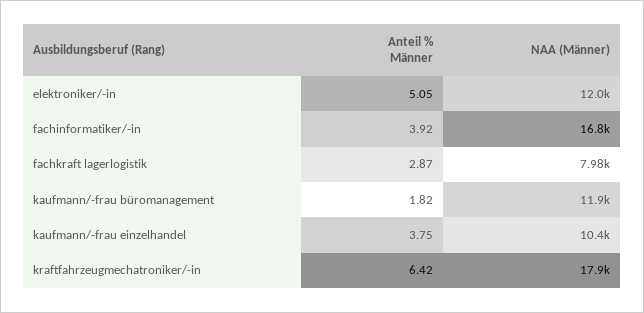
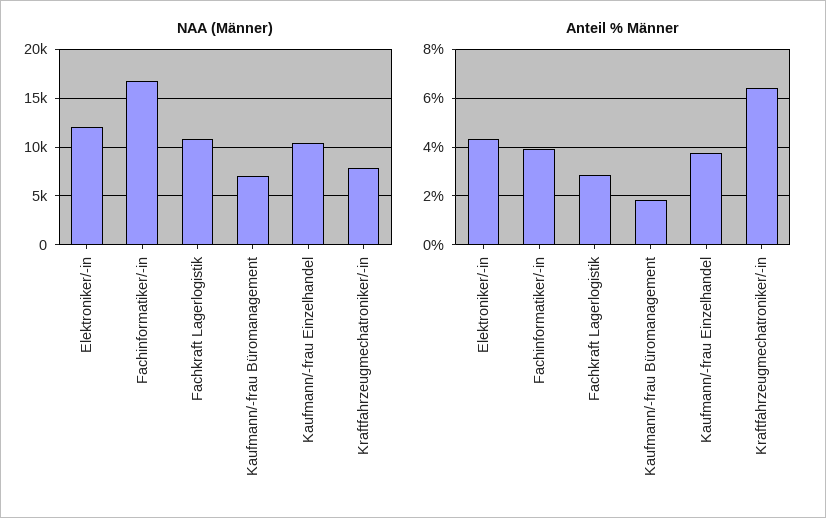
  {
    "Anteil % Männer": {
-     "elektroniker/-in": 5.05,
+     "elektroniker/-in": 4.25,
      "fachinformatiker/-in": 3.92,
      "fachkraft lagerlogistik": 2.87,
      "kaufmann/-frau büromanagement": 1.82,
      "kaufmann/-frau einzelhandel": 3.75,
      "kraftfahrzeugmechatroniker/-in": 6.42
    },
    "NAA (Männer)": {
      "elektroniker/-in": 12000,
      "fachinformatiker/-in": 16800,
-     "fachkraft lagerlogistik": 7980,
+     "fachkraft lagerlogistik": 11000,
-     "kaufmann/-frau büromanagement": 11900,
+     "kaufmann/-frau büromanagement": 7000,
      "kaufmann/-frau einzelhandel": 10400,
-     "kraftfahrzeugmechatroniker/-in": 17900
+     "kraftfahrzeugmechatroniker/-in": 8000
    }
  }

